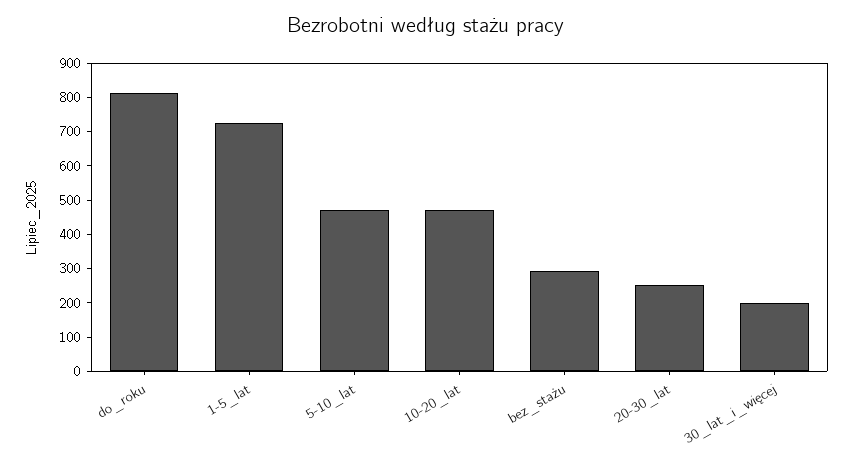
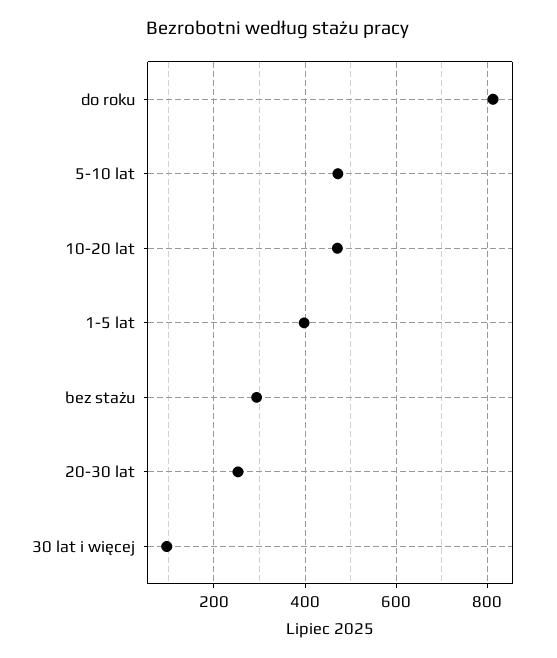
  {
    "do_roku": 820,
-   "1-5_lat": 725,
+   "1-5_lat": 400,
    "5-10_lat": 480,
    "10-20_lat": 480,
    "bez_stażu": 300,
    "20-30_lat": 260,
-   "30_lat_i_więcej": 200
+   "30_lat_i_więcej": 100
  }

